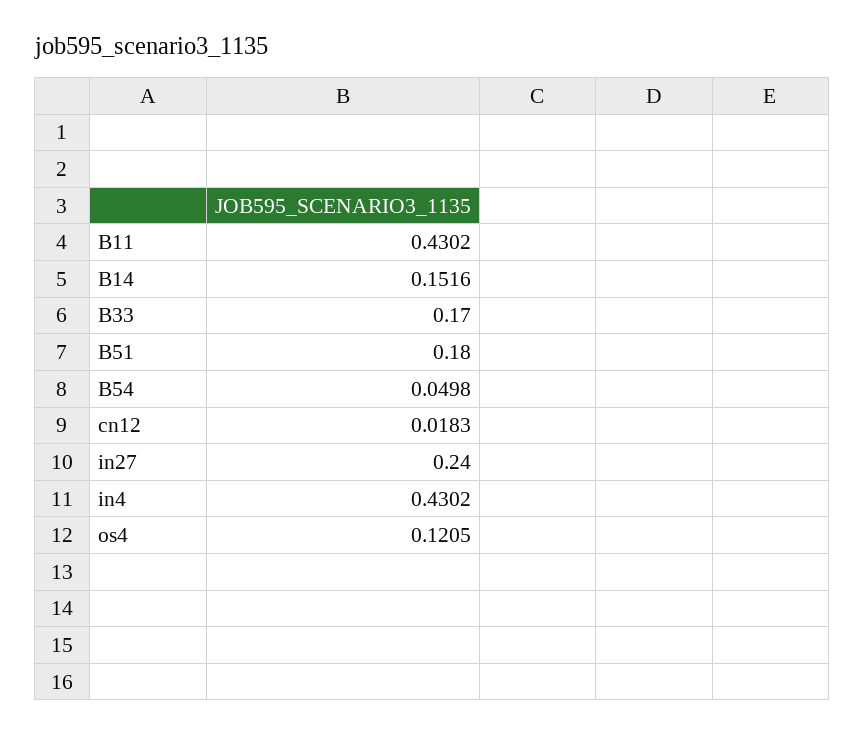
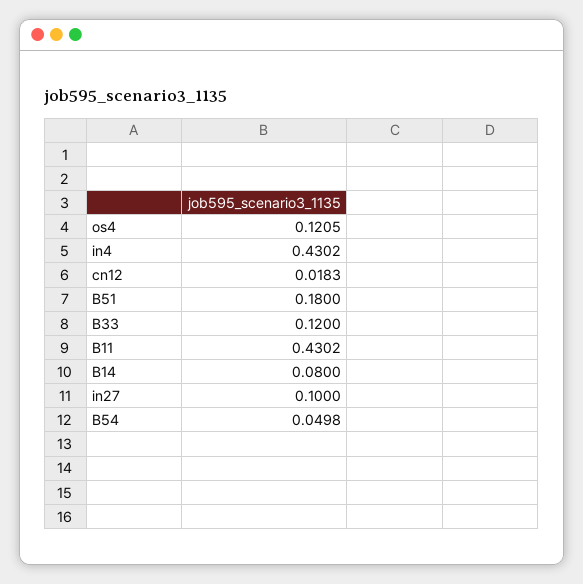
  {
    "B11": 0.4302,
-   "B14": 0.1516,
+   "B14": 0.08,
-   "B33": 0.17,
+   "B33": 0.12,
    "B51": 0.18,
    "B54": 0.0498,
    "cn12": 0.0183,
-   "in27": 0.24,
+   "in27": 0.1,
    "in4": 0.4302,
    "os4": 0.1205
  }

